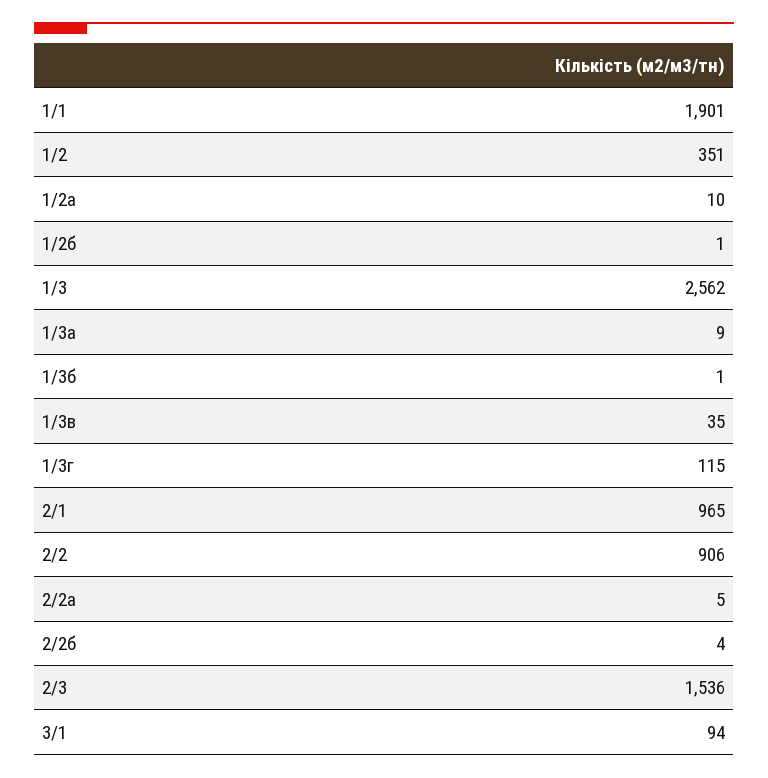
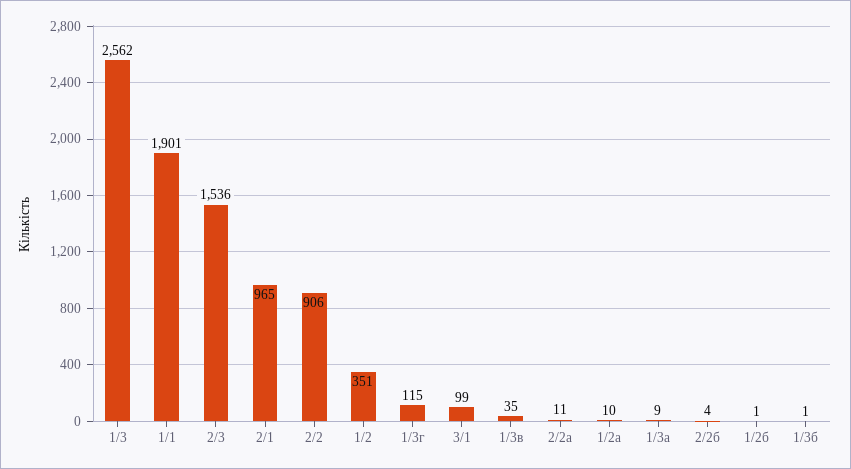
  {
    "1/1": 1901,
    "1/2": 351,
    "1/2а": 10,
    "1/2б": 1,
    "1/3": 2562,
    "1/3а": 9,
    "1/3б": 1,
    "1/3в": 35,
    "1/3г": 115,
    "2/1": 965,
    "2/2": 906,
-   "2/2а": 5,
+   "2/2а": 11,
    "2/2б": 4,
    "2/3": 1536,
-   "3/1": 94
+   "3/1": 99
  }

